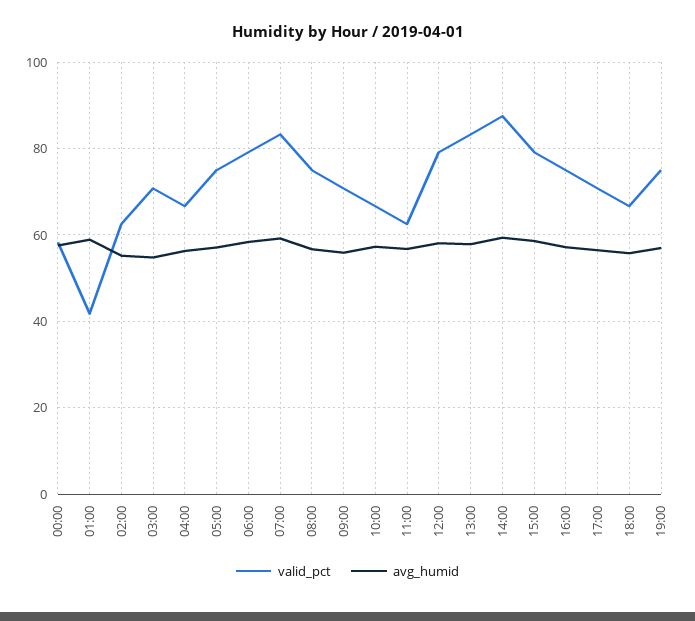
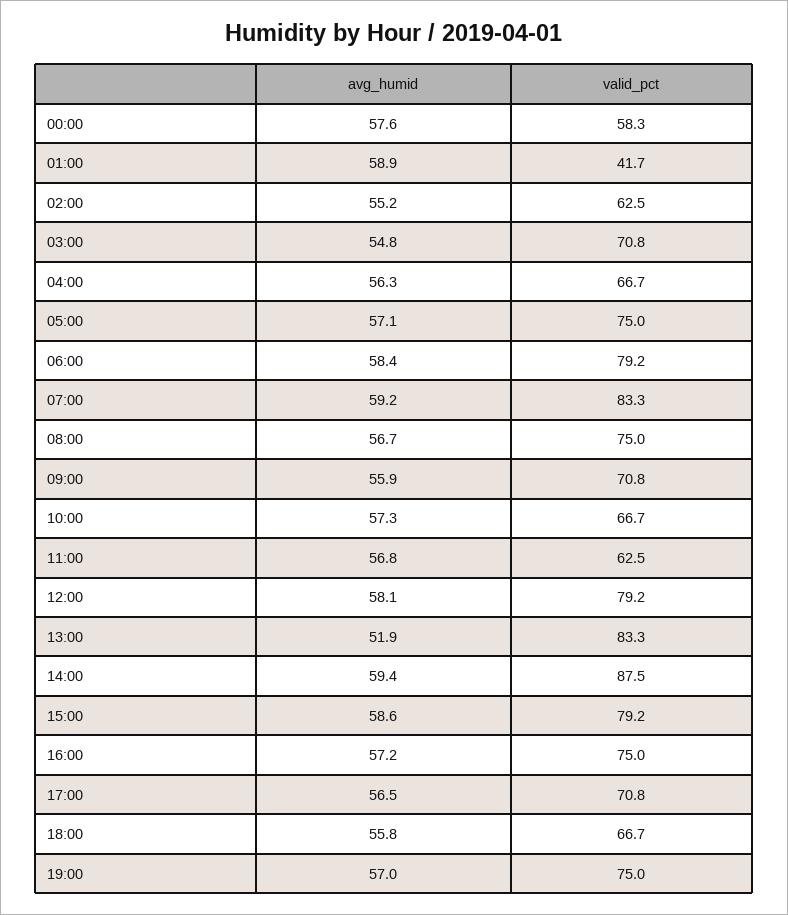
  {
    "valid_pct": {
      "00:00": 58.3,
      "01:00": 41.7,
      "02:00": 62.5,
      "03:00": 70.8,
      "04:00": 66.7,
      "05:00": 75,
      "06:00": 79.2,
      "07:00": 83.3,
      "08:00": 75,
      "09:00": 70.8,
      "10:00": 66.7,
      "11:00": 62.5,
      "12:00": 79.2,
      "13:00": 83.3,
      "14:00": 87.5,
      "15:00": 79.2,
      "16:00": 75,
      "17:00": 70.8,
      "18:00": 66.7,
      "19:00": 75
    },
    "avg_humid": {
      "00:00": 57.6,
      "01:00": 58.9,
      "02:00": 55.2,
      "03:00": 54.8,
      "04:00": 56.3,
      "05:00": 57.1,
      "06:00": 58.4,
      "07:00": 59.2,
      "08:00": 56.7,
      "09:00": 55.9,
      "10:00": 57.3,
      "11:00": 56.8,
      "12:00": 58.1,
-     "13:00": 58,
+     "13:00": 51.9,
      "14:00": 59.4,
      "15:00": 58.6,
      "16:00": 57.2,
      "17:00": 56.5,
      "18:00": 55.8,
      "19:00": 57
    }
  }

